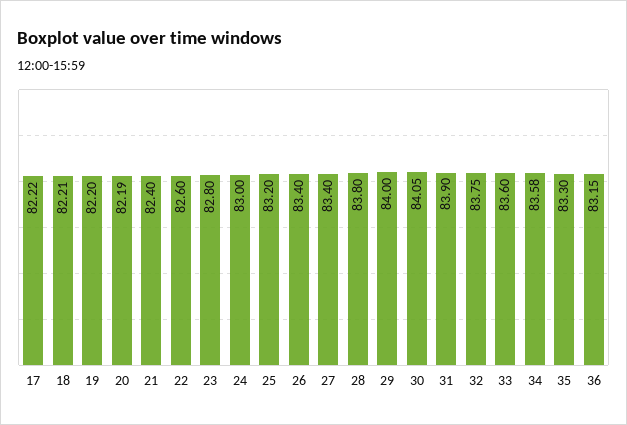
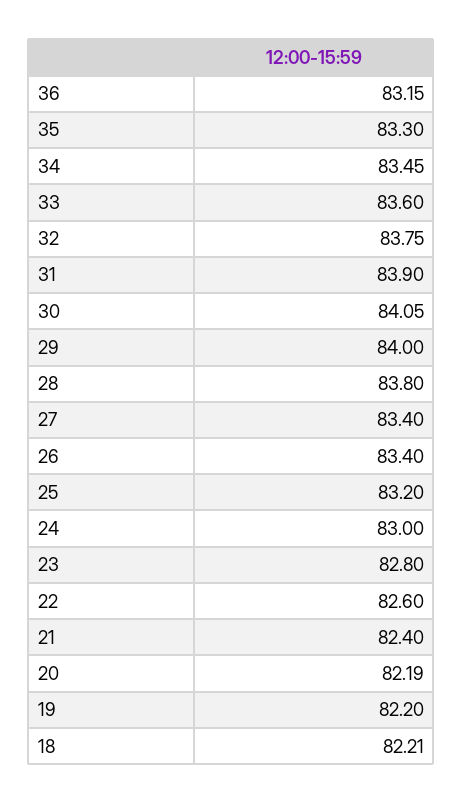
  {
-   "17": 82.22,
    "18": 82.21,
    "19": 82.2,
    "20": 82.19,
    "21": 82.4,
    "22": 82.6,
    "23": 82.8,
    "24": 83,
    "25": 83.2,
    "26": 83.4,
    "27": 83.4,
    "28": 83.8,
    "29": 84,
    "30": 84.05,
    "31": 83.9,
    "32": 83.75,
    "33": 83.6,
-   "34": 83.58,
+   "34": 83.45,
    "35": 83.3,
    "36": 83.15
  }

